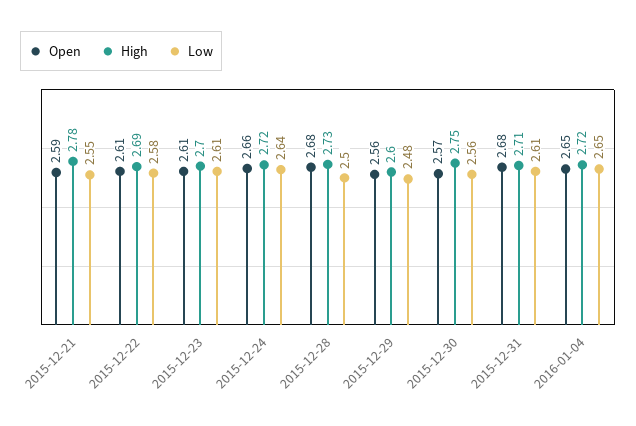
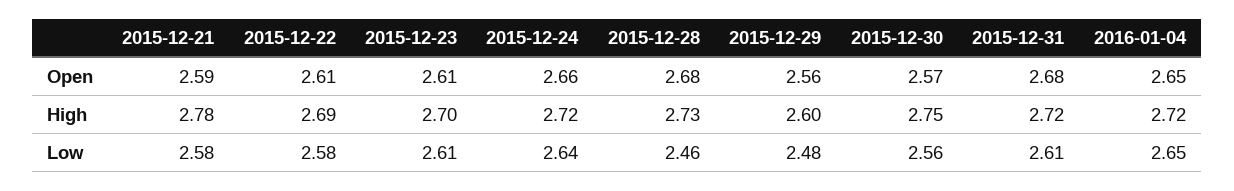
  {
    "Open": {
      "2015-12-21": 2.59,
      "2015-12-22": 2.61,
      "2015-12-23": 2.61,
      "2015-12-24": 2.66,
      "2015-12-28": 2.68,
      "2015-12-29": 2.56,
      "2015-12-30": 2.57,
      "2015-12-31": 2.68,
      "2016-01-04": 2.65
    },
    "High": {
      "2015-12-21": 2.78,
      "2015-12-22": 2.69,
      "2015-12-23": 2.7,
      "2015-12-24": 2.72,
      "2015-12-28": 2.73,
      "2015-12-29": 2.6,
      "2015-12-30": 2.75,
-     "2015-12-31": 2.71,
+     "2015-12-31": 2.72,
      "2016-01-04": 2.72
    },
    "Low": {
-     "2015-12-21": 2.55,
+     "2015-12-21": 2.58,
      "2015-12-22": 2.58,
      "2015-12-23": 2.61,
      "2015-12-24": 2.64,
-     "2015-12-28": 2.5,
+     "2015-12-28": 2.46,
      "2015-12-29": 2.48,
      "2015-12-30": 2.56,
      "2015-12-31": 2.61,
      "2016-01-04": 2.65
    }
  }

